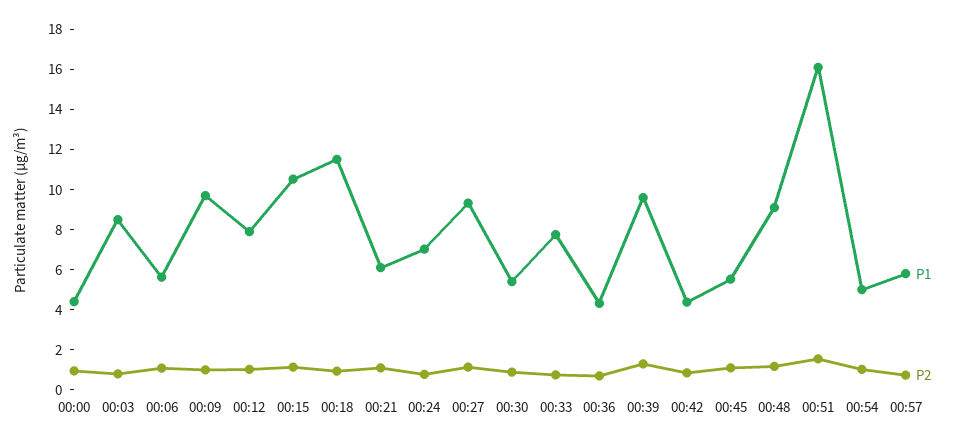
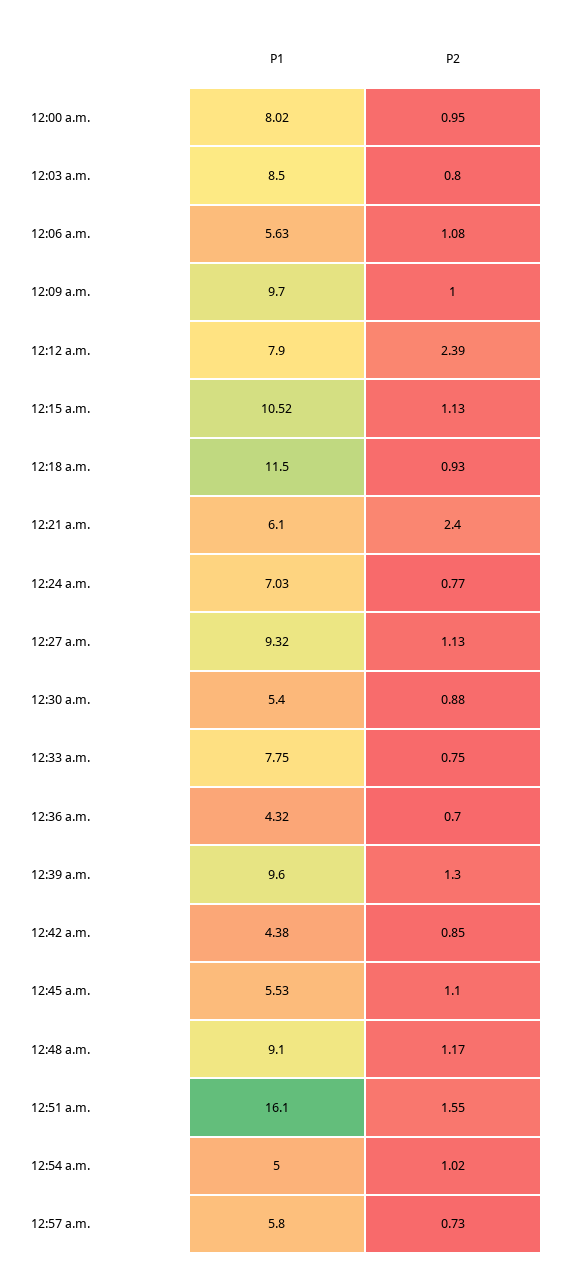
  {
    "P1": {
-     "00:00": 4.5,
+     "00:00": 8.02,
      "00:03": 8.5,
      "00:06": 5.63,
      "00:09": 9.7,
      "00:12": 7.9,
      "00:15": 10.52,
      "00:18": 11.5,
      "00:21": 6.1,
      "00:24": 7.03,
      "00:27": 9.32,
      "00:30": 5.4,
      "00:33": 7.75,
      "00:36": 4.32,
      "00:39": 9.6,
      "00:42": 4.38,
      "00:45": 5.53,
      "00:48": 9.1,
      "00:51": 16.1,
      "00:54": 5,
      "00:57": 5.8
    },
    "P2": {
      "00:00": 0.95,
      "00:03": 0.8,
      "00:06": 1.08,
      "00:09": 1,
-     "00:12": 1,
+     "00:12": 2.39,
      "00:15": 1.13,
      "00:18": 0.93,
-     "00:21": 1,
+     "00:21": 2.4,
      "00:24": 0.77,
      "00:27": 1.13,
      "00:30": 0.88,
      "00:33": 0.75,
      "00:36": 0.7,
      "00:39": 1.3,
      "00:42": 0.85,
      "00:45": 1.1,
      "00:48": 1.17,
      "00:51": 1.55,
      "00:54": 1.02,
      "00:57": 0.73
    }
  }

